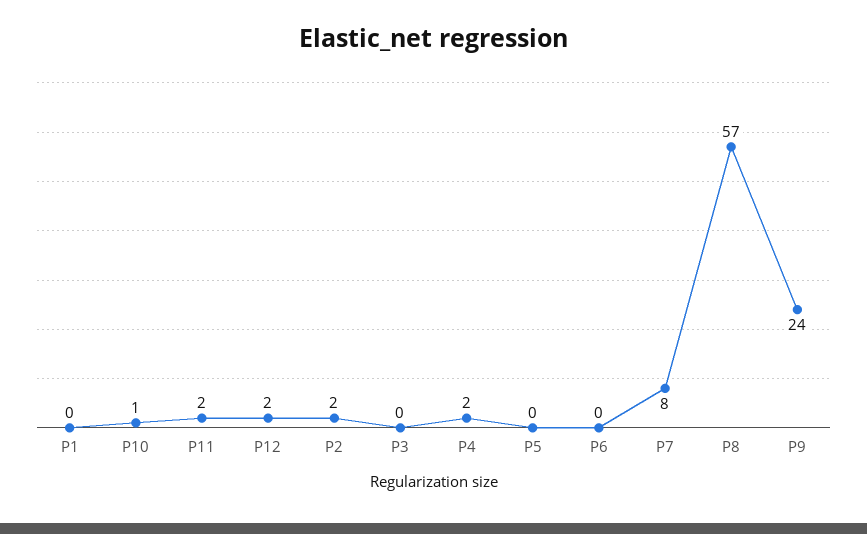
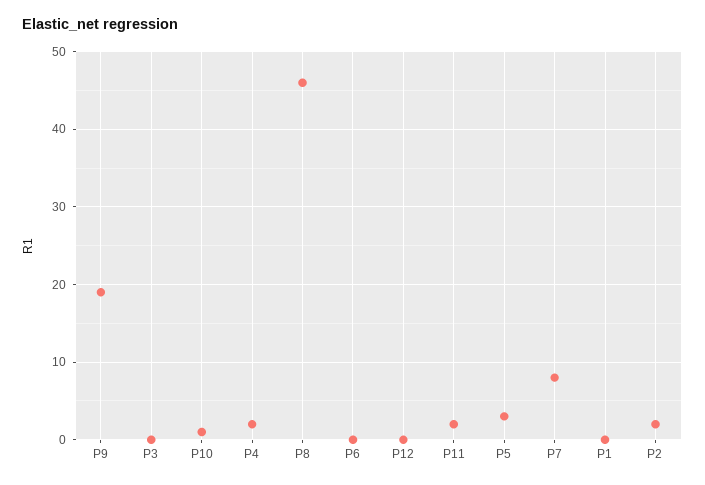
  {
    "P1": 0,
    "P10": 1,
    "P11": 2,
-   "P12": 2,
+   "P12": 0,
    "P2": 2,
    "P3": 0,
    "P4": 2,
-   "P5": 0,
+   "P5": 3,
    "P6": 0,
    "P7": 8,
-   "P8": 57,
+   "P8": 46,
-   "P9": 24
+   "P9": 19
  }

